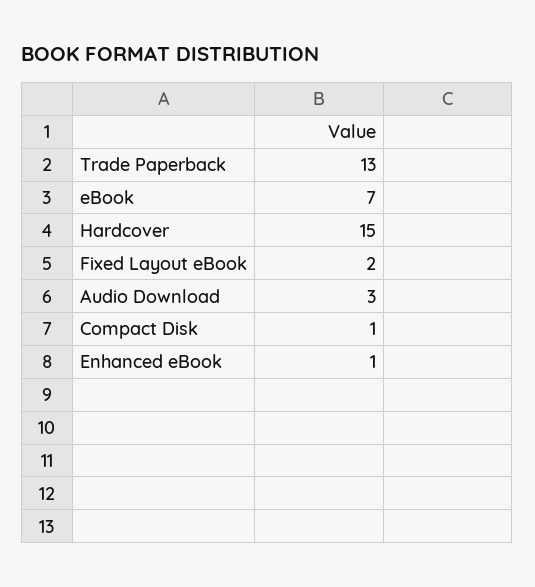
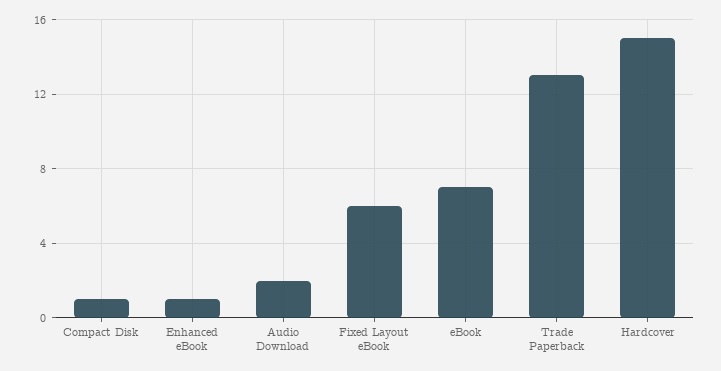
  {
    "Trade Paperback": 13,
    "eBook": 7,
    "Hardcover": 15,
-   "Fixed Layout eBook": 2,
+   "Fixed Layout eBook": 6,
-   "Audio Download": 3,
+   "Audio Download": 2,
    "Compact Disk": 1,
    "Enhanced eBook": 1
  }

